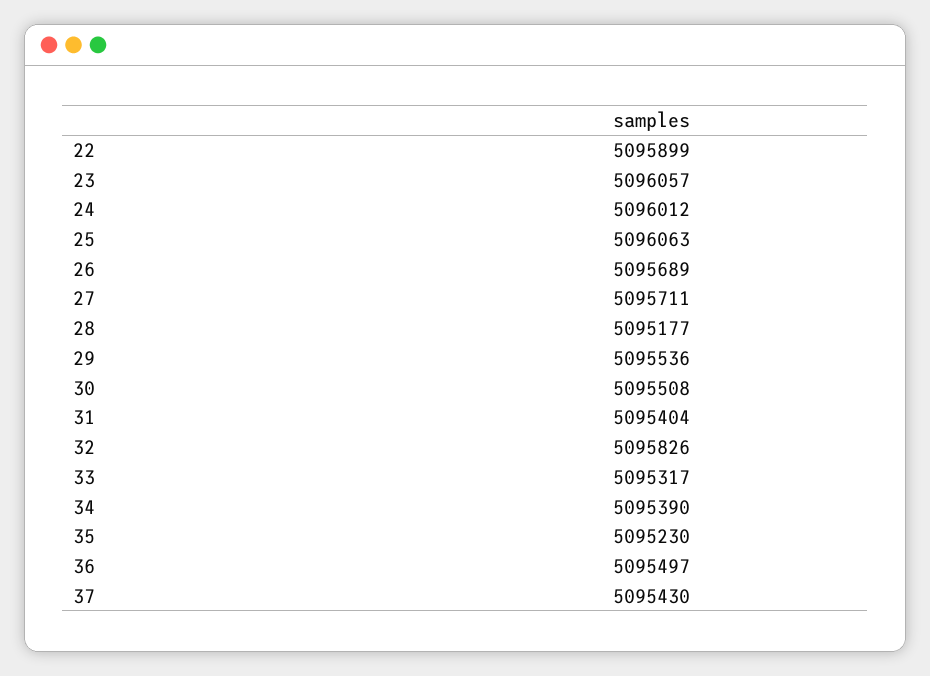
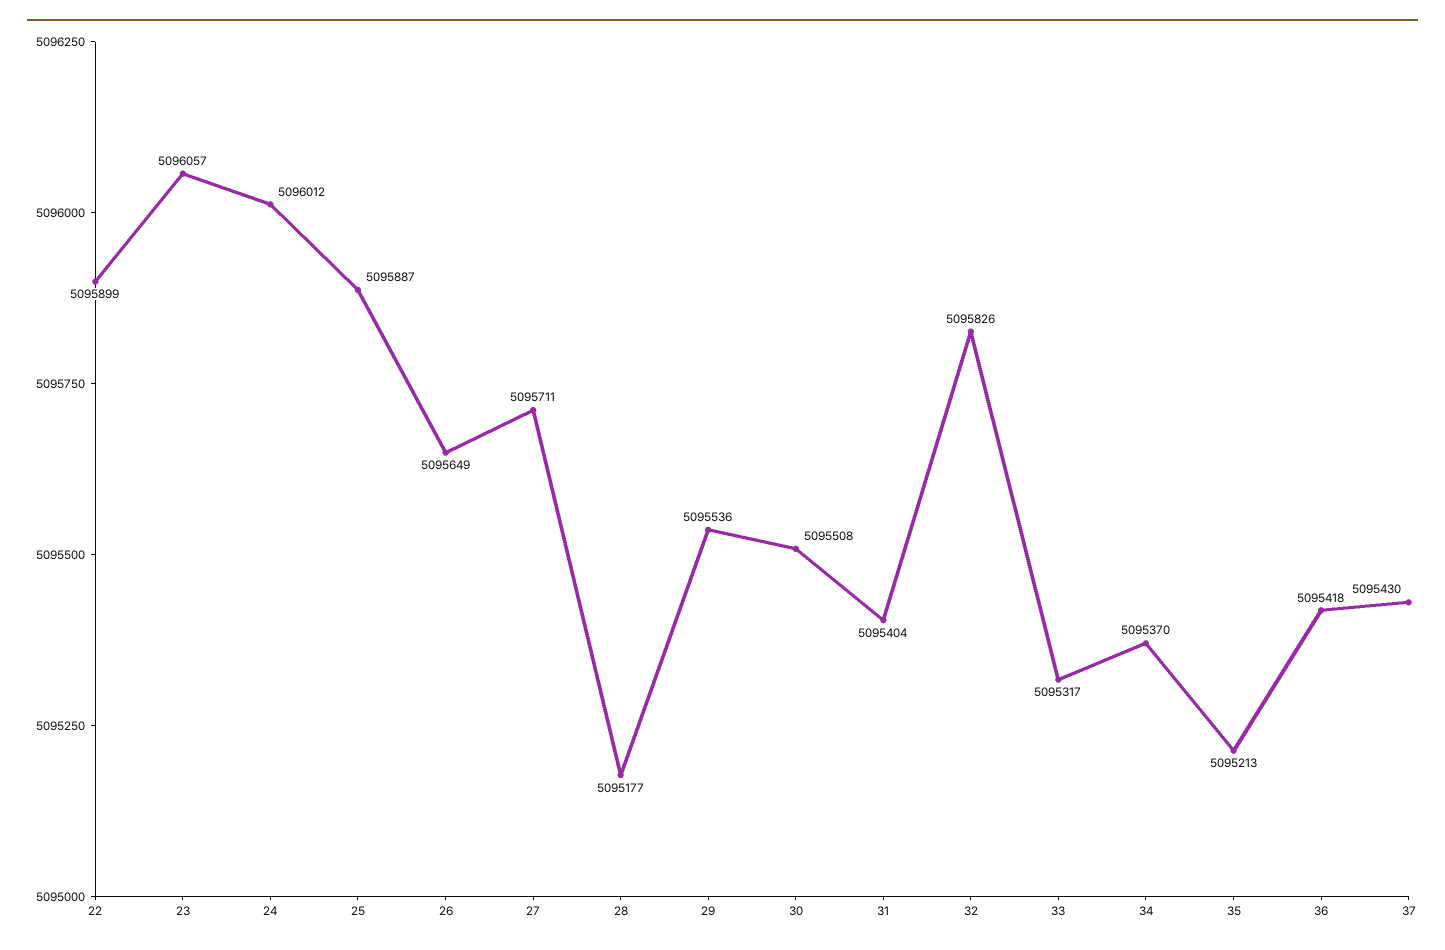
  {
    "22": 5095899,
    "23": 5096057,
    "24": 5096012,
-   "25": 5096063,
+   "25": 5095887,
-   "26": 5095689,
+   "26": 5095649,
    "27": 5095711,
    "28": 5095177,
    "29": 5095536,
    "30": 5095508,
    "31": 5095404,
    "32": 5095826,
    "33": 5095317,
-   "34": 5095390,
+   "34": 5095370,
-   "35": 5095230,
+   "35": 5095213,
-   "36": 5095497,
+   "36": 5095418,
    "37": 5095430
  }

